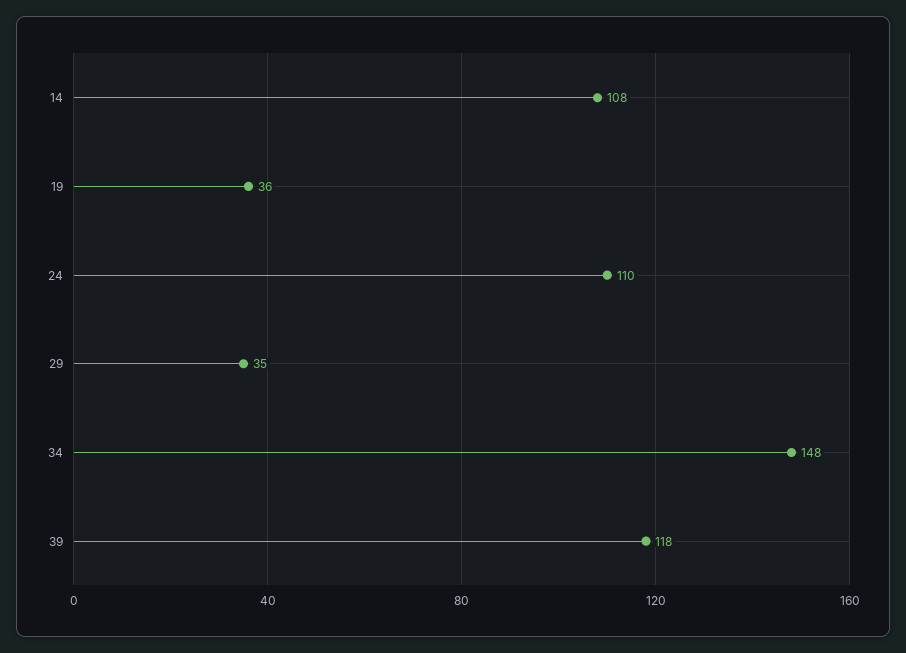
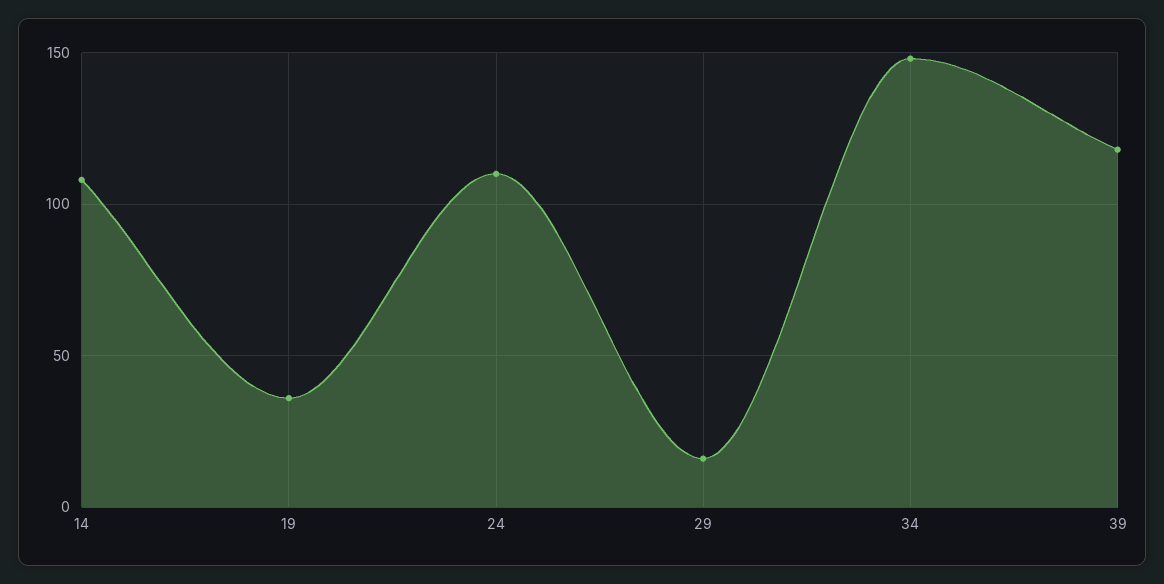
  {
    "14": 108,
    "19": 36,
    "24": 110,
-   "29": 35,
+   "29": 15,
    "34": 148,
    "39": 118
  }

